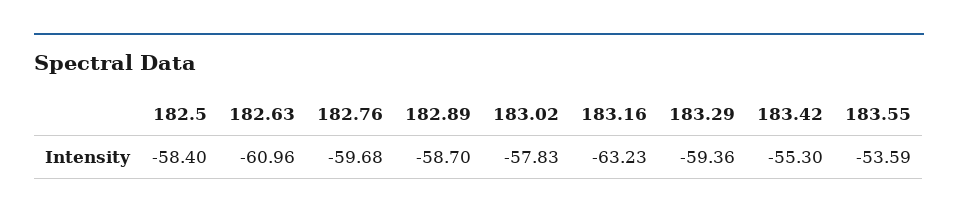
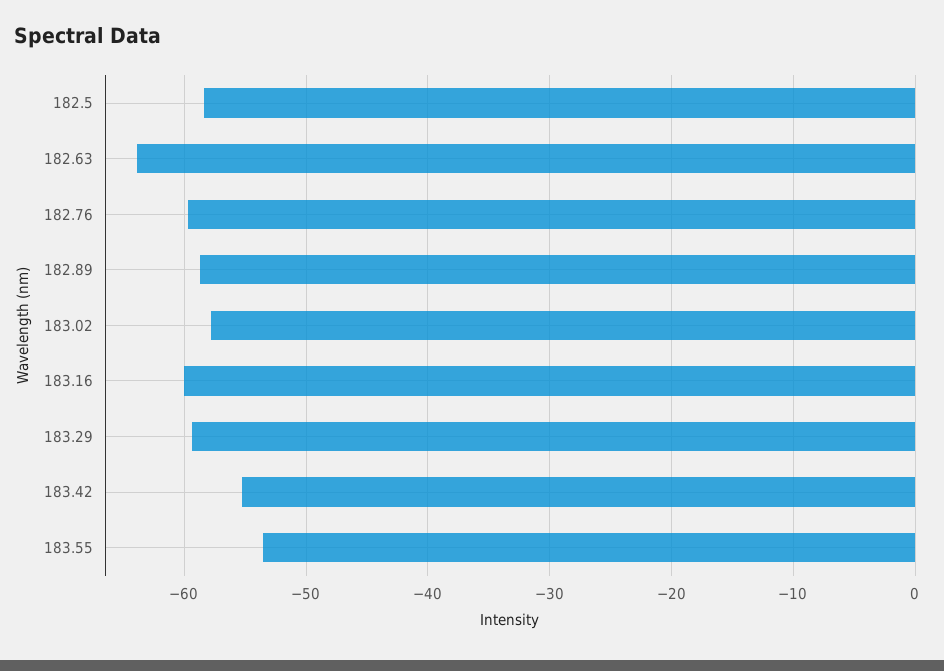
  {
    "182.5": -58.4,
-   "182.63": -60.96,
+   "182.63": -64,
    "182.76": -59.68,
    "182.89": -58.7,
    "183.02": -57.83,
-   "183.16": -63.23,
+   "183.16": -60,
    "183.29": -59.36,
    "183.42": -55.3,
    "183.55": -53.59
  }

